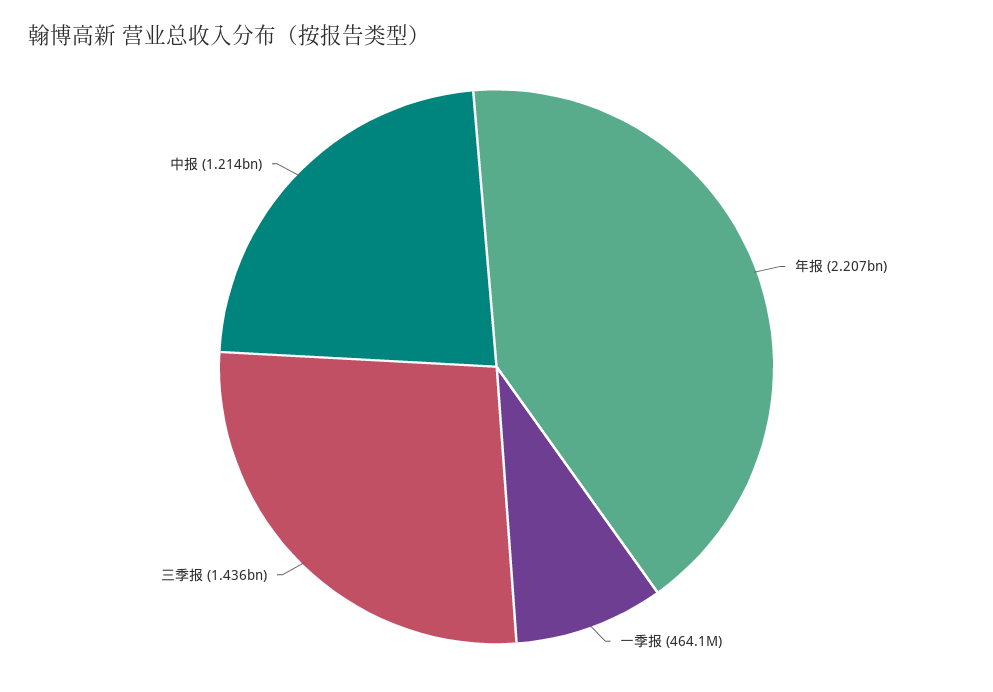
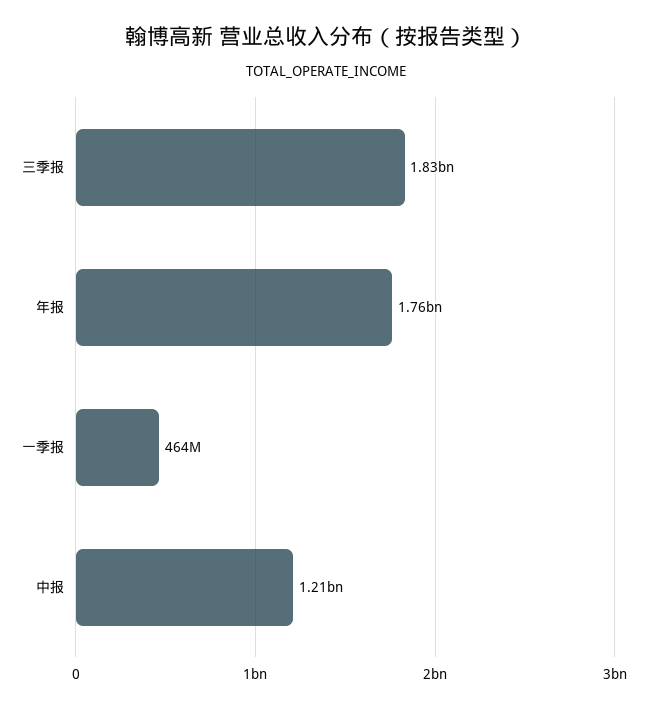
  {
-   "年报": 2207000000,
+   "年报": 1760000000,
    "一季报": 464100000,
-   "三季报": 1436000000,
+   "三季报": 1830000000,
    "中报": 1214000000
  }

